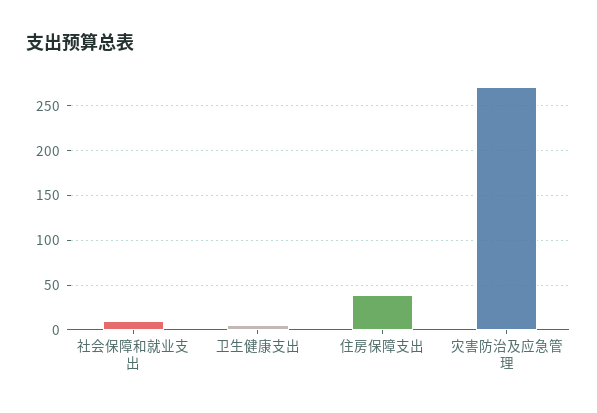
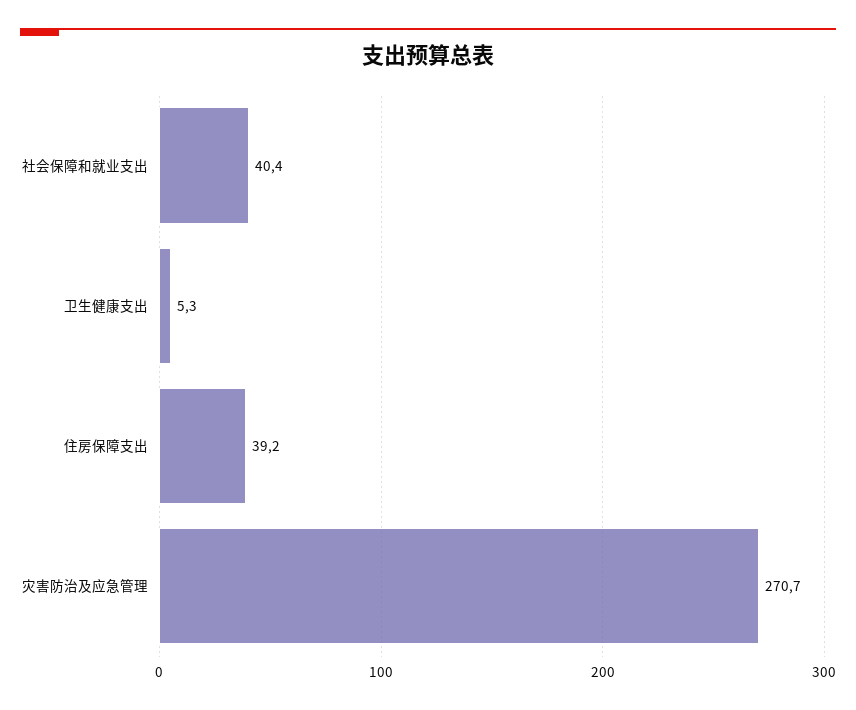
  {
-   "社会保障和就业支出": 10,
+   "社会保障和就业支出": 40.4,
    "卫生健康支出": 5.3,
    "住房保障支出": 39.2,
    "灾害防治及应急管理": 270.7
  }

